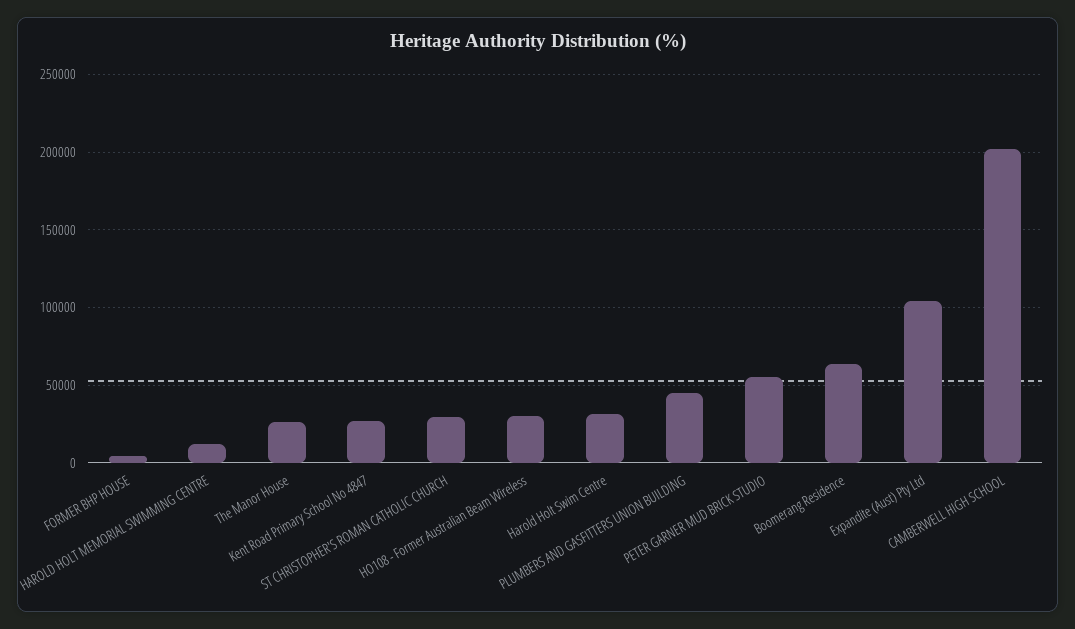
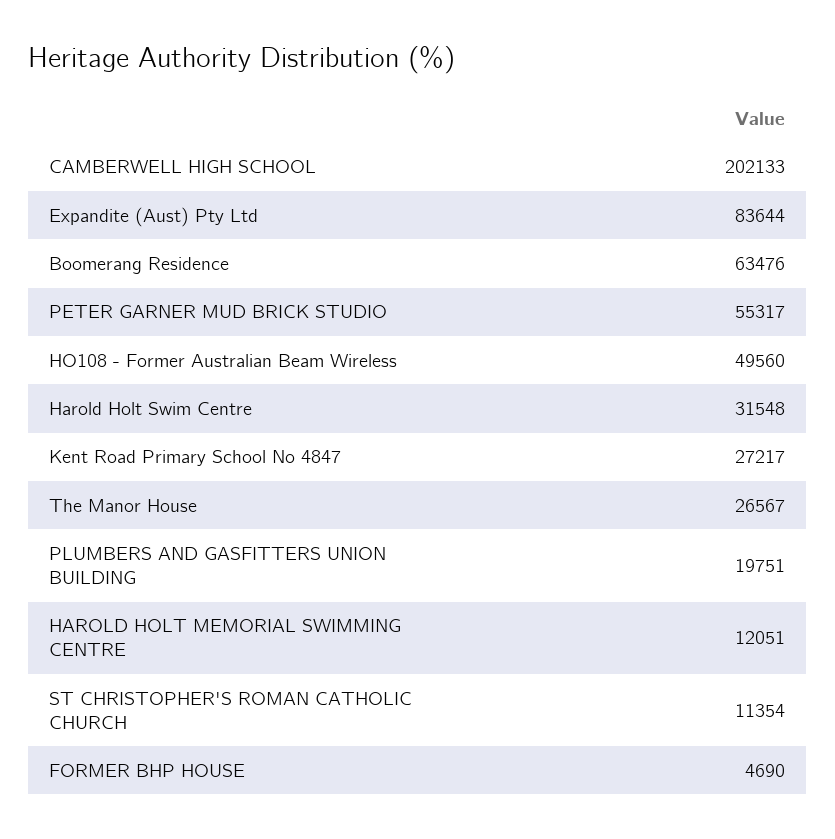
  {
    "FORMER BHP HOUSE": 4690,
    "HAROLD HOLT MEMORIAL SWIMMING CENTRE": 12051,
    "The Manor House": 26567,
    "Kent Road Primary School No 4847": 27217,
-   "ST CHRISTOPHER'S ROMAN CATHOLIC CHURCH": 30000,
+   "ST CHRISTOPHER'S ROMAN CATHOLIC CHURCH": 11354,
-   "HO108 - Former Australian Beam Wireless": 30000,
+   "HO108 - Former Australian Beam Wireless": 49560,
    "Harold Holt Swim Centre": 31548,
-   "PLUMBERS AND GASFITTERS UNION BUILDING": 45000,
+   "PLUMBERS AND GASFITTERS UNION BUILDING": 19751,
    "PETER GARNER MUD BRICK STUDIO": 55317,
    "Boomerang Residence": 63476,
-   "Expandite (Aust) Pty Ltd": 105000,
+   "Expandite (Aust) Pty Ltd": 83644,
    "CAMBERWELL HIGH SCHOOL": 202133
  }

